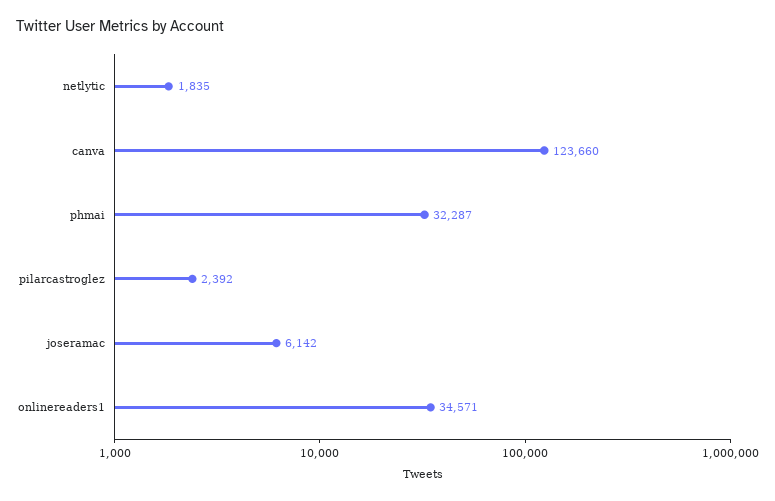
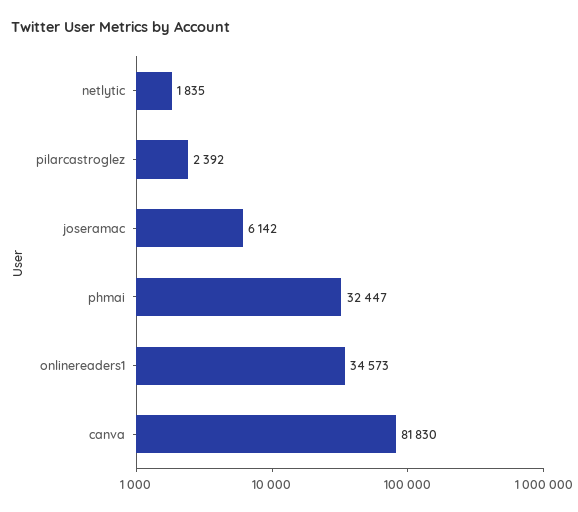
  {
    "netlytic": 1835,
-   "canva": 123660,
+   "canva": 81830,
-   "phmai": 32287,
+   "phmai": 32447,
    "pilarcastroglez": 2392,
    "joseramac": 6142,
-   "onlinereaders1": 34571
+   "onlinereaders1": 34573
  }

